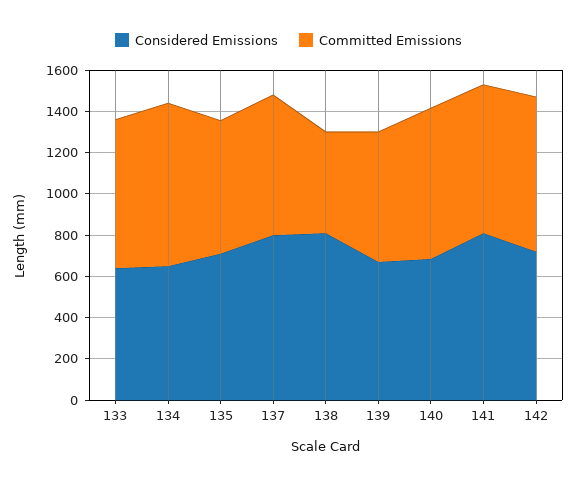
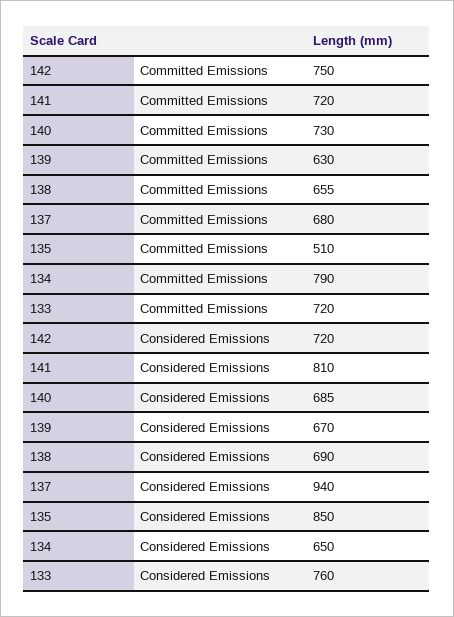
  {
    "Considered Emissions": {
-     "133": 650,
+     "133": 760,
      "134": 650,
-     "135": 700,
+     "135": 850,
-     "137": 800,
+     "137": 940,
-     "138": 800,
+     "138": 690,
      "139": 670,
      "140": 685,
      "141": 810,
      "142": 720
    },
    "Committed Emissions": {
      "133": 720,
      "134": 790,
-     "135": 650,
+     "135": 510,
      "137": 680,
-     "138": 500,
+     "138": 655,
      "139": 630,
      "140": 730,
      "141": 720,
      "142": 750
    }
  }

